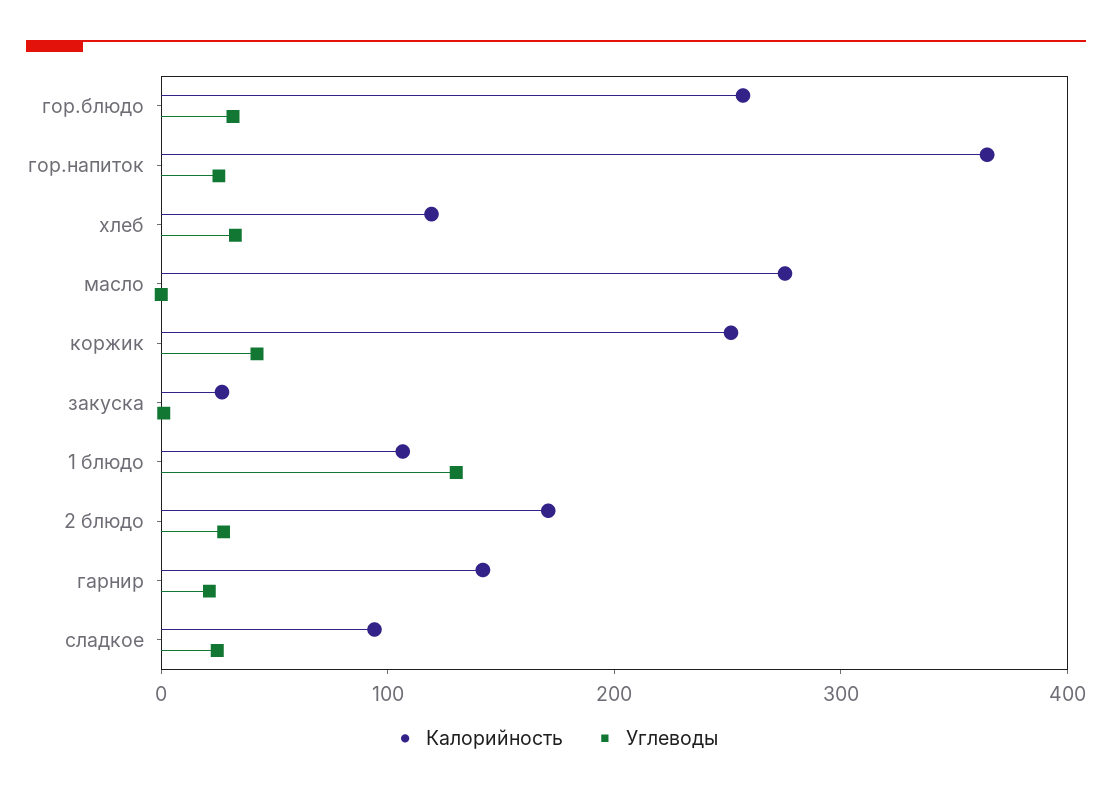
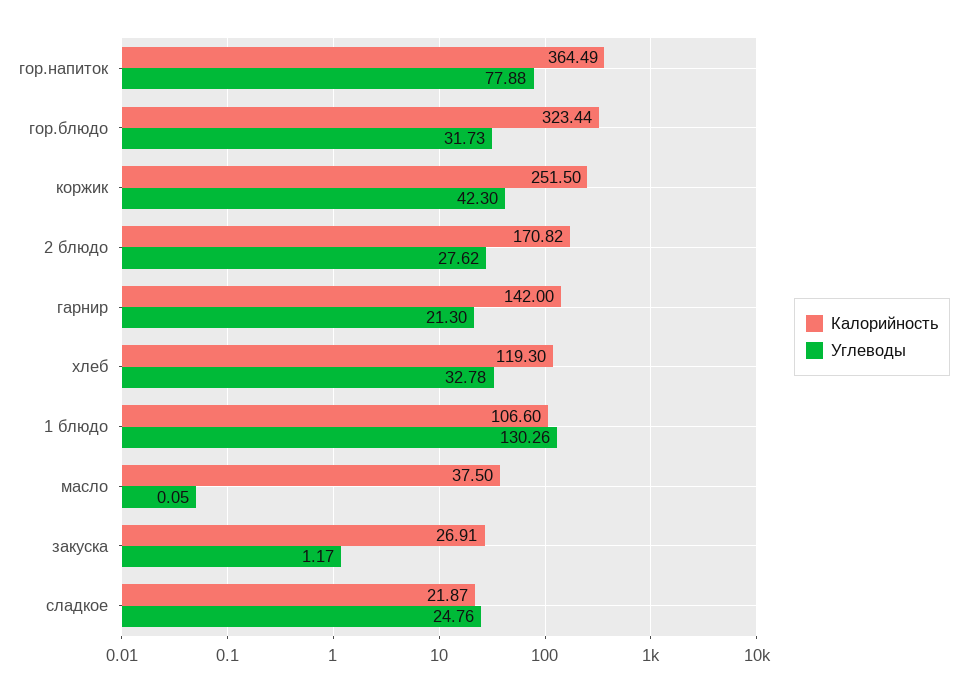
  {
    "Калорийность": {
-     "гор.блюдо": 260,
+     "гор.блюдо": 323.44,
      "гор.напиток": 364.49,
      "хлеб": 119.3,
-     "масло": 280,
+     "масло": 37.5,
      "коржик": 251.5,
      "закуска": 26.91,
      "1 блюдо": 106.6,
      "2 блюдо": 170.82,
      "гарнир": 142,
-     "сладкое": 100
+     "сладкое": 21.87
    },
    "Углеводы": {
      "гор.блюдо": 31.73,
-     "гор.напиток": 20,
+     "гор.напиток": 77.88,
      "хлеб": 32.78,
      "масло": 0.05,
      "коржик": 42.3,
      "закуска": 1.17,
      "1 блюдо": 130.26,
      "2 блюдо": 27.62,
      "гарнир": 21.3,
      "сладкое": 24.76
    }
  }

